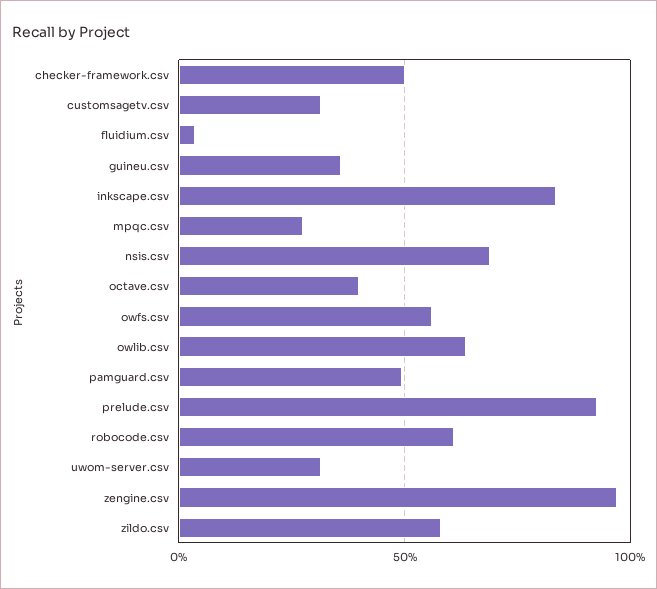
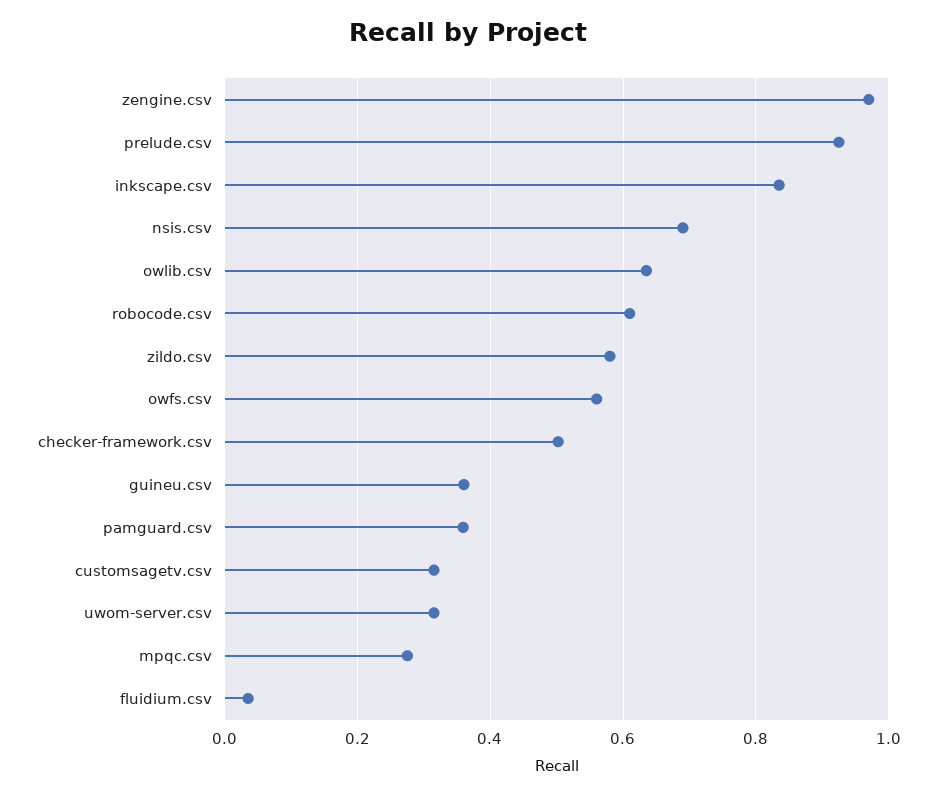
  {
    "checker-framework.csv": 0.5,
    "customsagetv.csv": 0.32,
    "fluidium.csv": 0.04,
    "guineu.csv": 0.36,
    "inkscape.csv": 0.84,
    "mpqc.csv": 0.28,
    "nsis.csv": 0.7,
-   "octave.csv": 0.4,
    "owfs.csv": 0.56,
    "owlib.csv": 0.64,
-   "pamguard.csv": 0.5,
+   "pamguard.csv": 0.36,
    "prelude.csv": 0.92,
    "robocode.csv": 0.62,
    "uwom-server.csv": 0.32,
    "zengine.csv": 0.98,
    "zildo.csv": 0.58
  }

